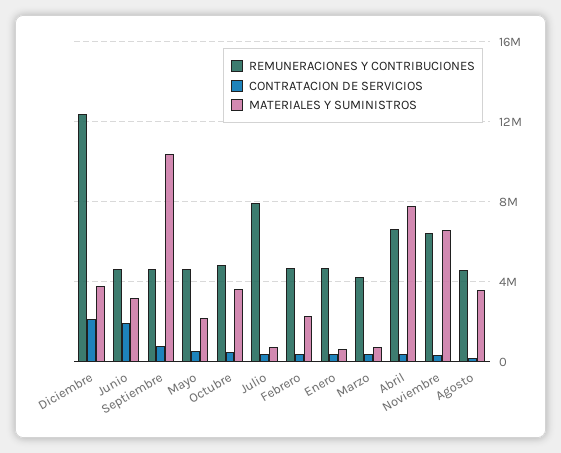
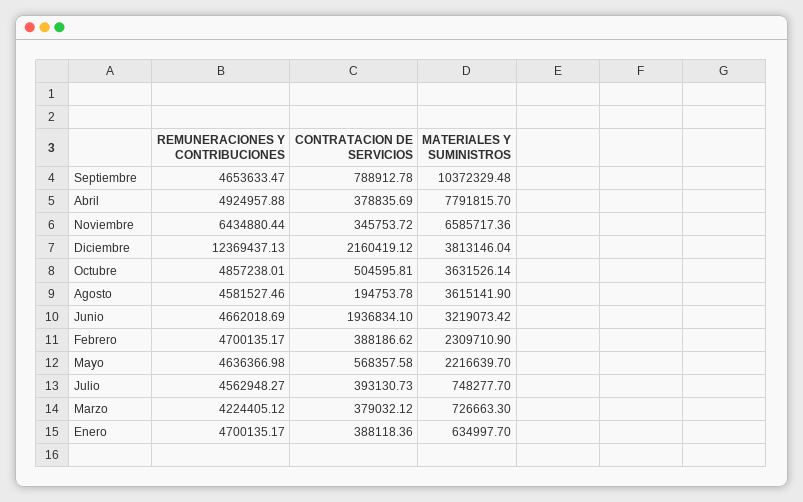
  {
    "REMUNERACIONES Y CONTRIBUCIONES": {
      "Diciembre": 12369437.13,
      "Junio": 4662018.69,
      "Septiembre": 4653633.47,
      "Mayo": 4636366.98,
      "Octubre": 4857238.01,
-     "Julio": 8000000,
+     "Julio": 4562948.27,
      "Febrero": 4700135.17,
      "Enero": 4700135.17,
      "Marzo": 4224405.12,
-     "Abril": 6500000,
+     "Abril": 4924957.88,
      "Noviembre": 6434880.44,
      "Agosto": 4581527.46
    },
    "CONTRATACION DE SERVICIOS": {
      "Diciembre": 2160419.12,
      "Junio": 1936834.1,
      "Septiembre": 788912.78,
      "Mayo": 568357.58,
      "Octubre": 504595.81,
      "Julio": 393130.73,
      "Febrero": 388186.62,
      "Enero": 388118.36,
      "Marzo": 379032.12,
      "Abril": 378835.69,
      "Noviembre": 345753.72,
      "Agosto": 194753.78
    },
    "MATERIALES Y SUMINISTROS": {
      "Diciembre": 3813146.04,
      "Junio": 3219073.42,
      "Septiembre": 10372329.48,
      "Mayo": 2216639.7,
      "Octubre": 3631526.14,
      "Julio": 748277.7,
      "Febrero": 2309710.9,
      "Enero": 634997.7,
      "Marzo": 726663.3,
      "Abril": 7791815.7,
      "Noviembre": 6585717.36,
      "Agosto": 3615141.9
    }
  }

